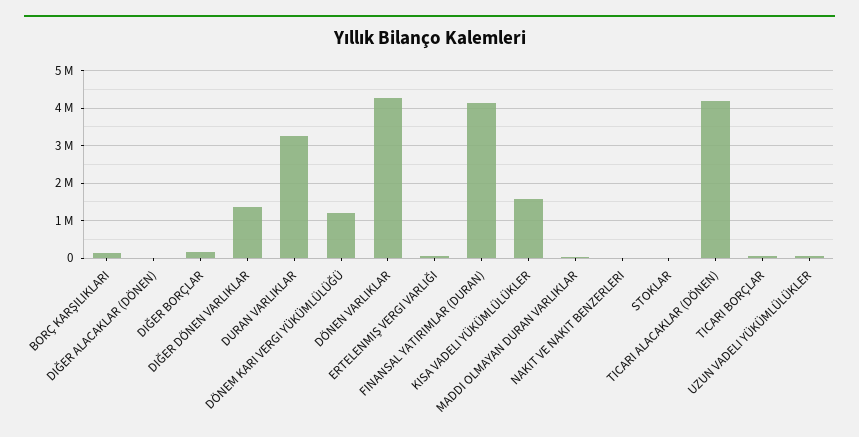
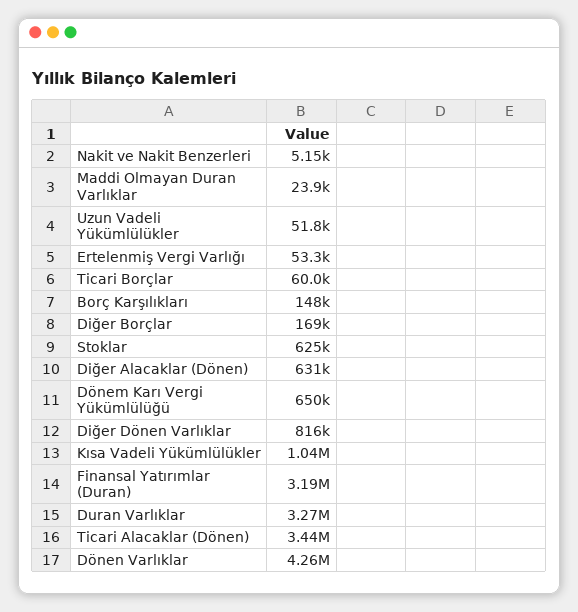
  {
    "BORÇ KARŞILIKLARI": 148000,
-   "DIĞER ALACAKLAR (DÖNEN)": 0,
+   "DIĞER ALACAKLAR (DÖNEN)": 631000,
    "DIĞER BORÇLAR": 169000,
-   "DIĞER DÖNEN VARLIKLAR": 1400000,
+   "DIĞER DÖNEN VARLIKLAR": 816000,
    "DURAN VARLIKLAR": 3270000,
-   "DÖNEM KARI VERGI YÜKÜMLÜLÜĞÜ": 1200000,
+   "DÖNEM KARI VERGI YÜKÜMLÜLÜĞÜ": 650000,
    "DÖNEN VARLIKLAR": 4260000,
    "ERTELENMIŞ VERGI VARLIĞI": 53300,
-   "FINANSAL YATIRIMLAR (DURAN)": 4200000,
+   "FINANSAL YATIRIMLAR (DURAN)": 3190000,
-   "KISA VADELI YÜKÜMLÜLÜKLER": 1600000,
+   "KISA VADELI YÜKÜMLÜLÜKLER": 1040000,
    "MADDI OLMAYAN DURAN VARLIKLAR": 23900,
    "NAKIT VE NAKIT BENZERLERI": 5150,
-   "STOKLAR": 0,
+   "STOKLAR": 625000,
-   "TICARI ALACAKLAR (DÖNEN)": 4200000,
+   "TICARI ALACAKLAR (DÖNEN)": 3440000,
    "TICARI BORÇLAR": 60000,
    "UZUN VADELI YÜKÜMLÜLÜKLER": 51800
  }

